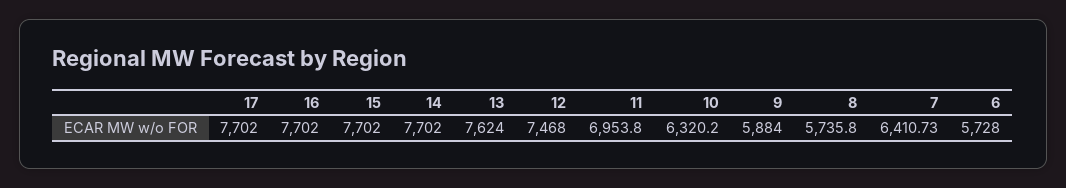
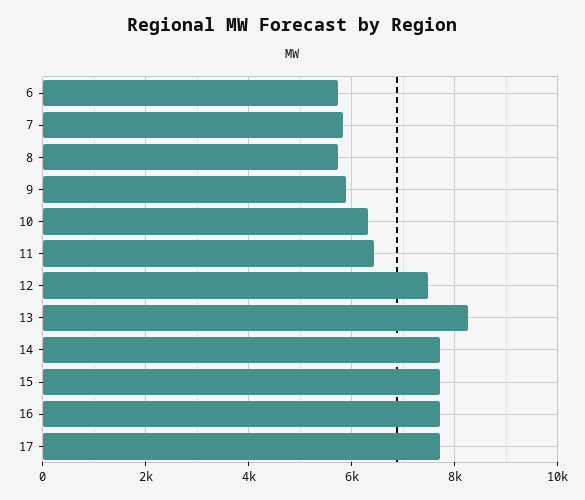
  {
    "17": 7702,
    "16": 7702,
    "15": 7702,
    "14": 7702,
-   "13": 7624,
+   "13": 8200,
    "12": 7468,
-   "11": 6953.8,
+   "11": 6400,
    "10": 6320.2,
    "9": 5884,
    "8": 5735.8,
-   "7": 6410.73,
+   "7": 5800,
    "6": 5728
  }

